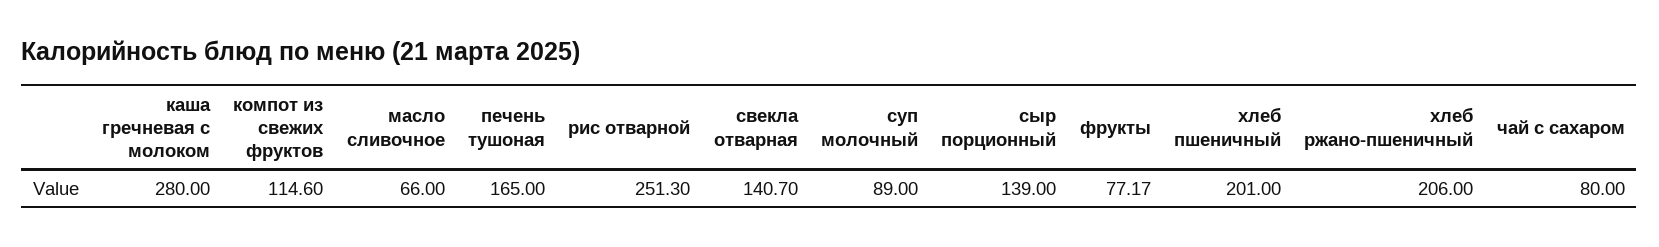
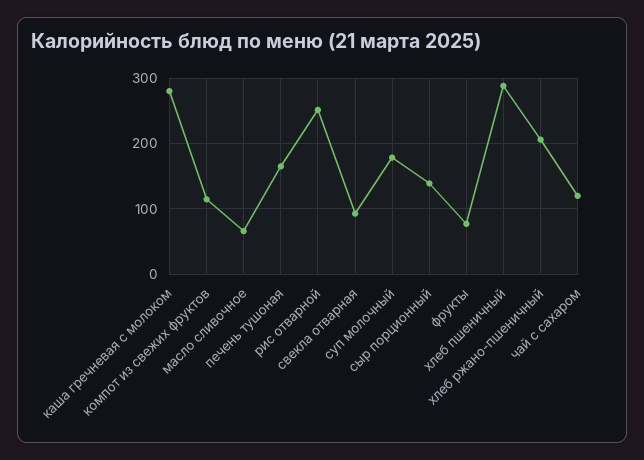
  {
    "каша гречневая с молоком": 280,
    "компот из свежих фруктов": 114.6,
    "масло сливочное": 66,
    "печень тушоная": 165,
    "рис отварной": 251.3,
-   "свекла отварная": 140.7,
+   "свекла отварная": 90,
-   "суп молочный": 89,
+   "суп молочный": 180,
    "сыр порционный": 139,
    "фрукты": 77.17,
-   "хлеб пшеничный": 201,
+   "хлеб пшеничный": 290,
    "хлеб ржано-пшеничный": 206,
-   "чай с сахаром": 80
+   "чай с сахаром": 120
  }

